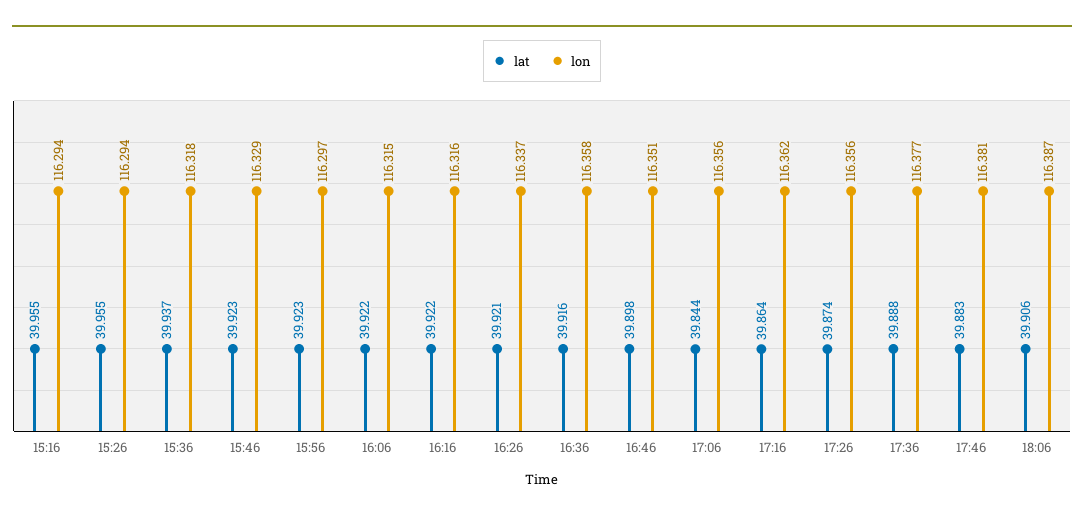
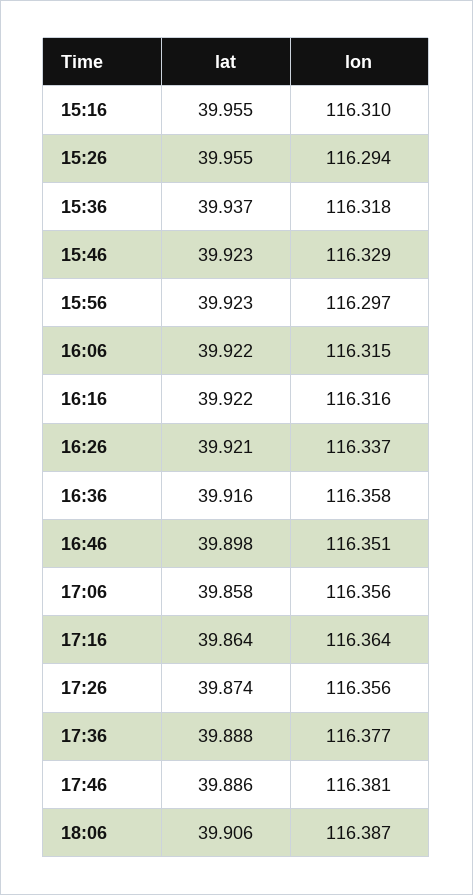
  {
    "lat": {
      "15:16": 39.955,
      "15:26": 39.955,
      "15:36": 39.937,
      "15:46": 39.923,
      "15:56": 39.923,
      "16:06": 39.922,
      "16:16": 39.922,
      "16:26": 39.921,
      "16:36": 39.916,
      "16:46": 39.898,
-     "17:06": 39.844,
+     "17:06": 39.858,
      "17:16": 39.864,
      "17:26": 39.874,
      "17:36": 39.888,
-     "17:46": 39.883,
+     "17:46": 39.886,
      "18:06": 39.906
    },
    "lon": {
-     "15:16": 116.294,
+     "15:16": 116.31,
      "15:26": 116.294,
      "15:36": 116.318,
      "15:46": 116.329,
      "15:56": 116.297,
      "16:06": 116.315,
      "16:16": 116.316,
      "16:26": 116.337,
      "16:36": 116.358,
      "16:46": 116.351,
      "17:06": 116.356,
-     "17:16": 116.362,
+     "17:16": 116.364,
      "17:26": 116.356,
      "17:36": 116.377,
      "17:46": 116.381,
      "18:06": 116.387
    }
  }

